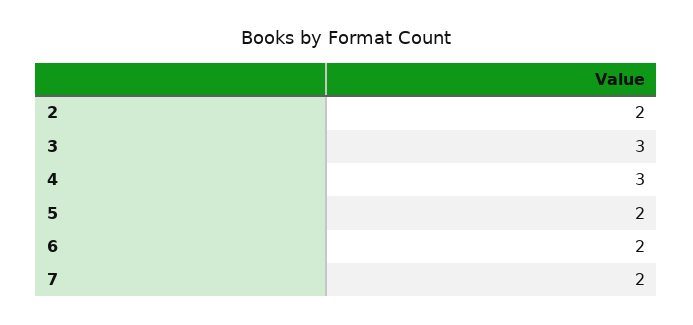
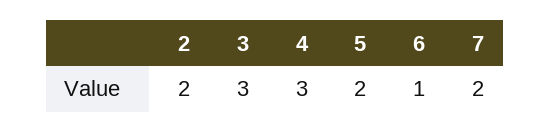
  {
    "2": 2,
    "3": 3,
    "4": 3,
    "5": 2,
-   "6": 2,
+   "6": 1,
    "7": 2
  }

